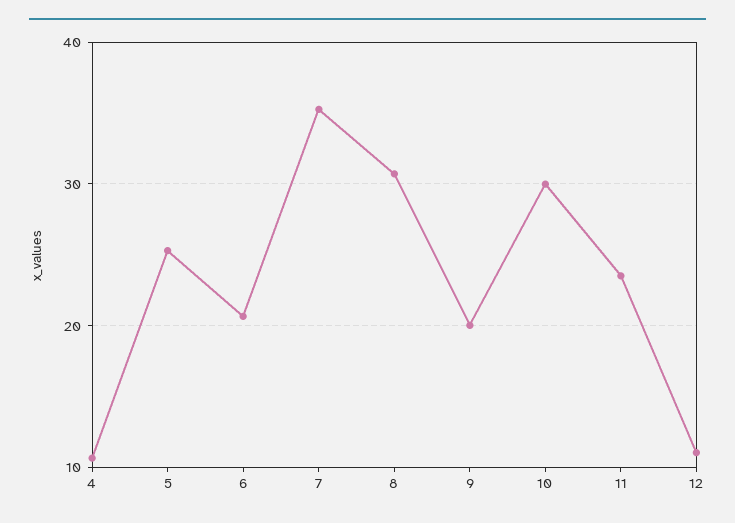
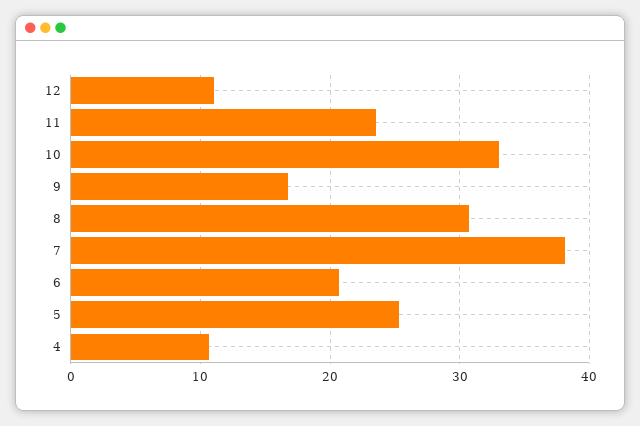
  {
    "4": 11,
    "5": 25,
    "6": 21,
-   "7": 35,
+   "7": 38,
    "8": 31,
-   "9": 20,
+   "9": 17,
-   "10": 30,
+   "10": 33,
    "11": 24,
    "12": 11
  }

